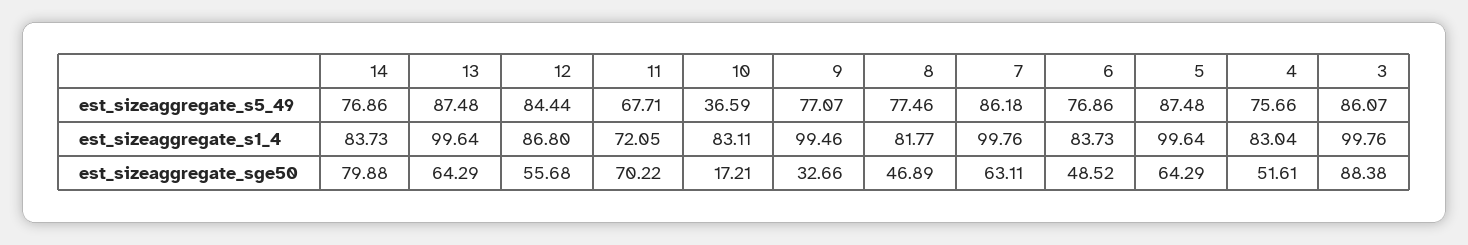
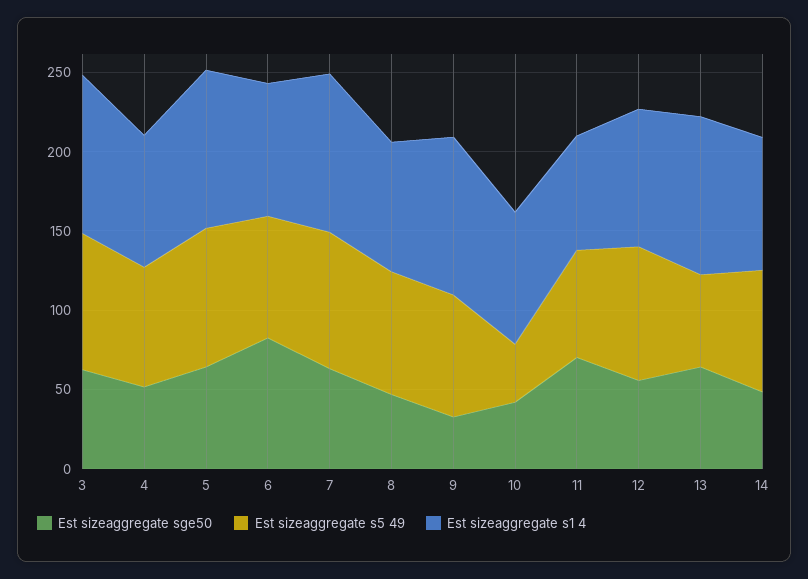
  {
    "est_sizeaggregate_s5_49": {
      "14": 76.86,
-     "13": 87.48,
+     "13": 60,
      "12": 84.44,
      "11": 67.71,
      "10": 36.59,
      "9": 77.07,
      "8": 77.46,
      "7": 86.18,
      "6": 76.86,
      "5": 87.48,
      "4": 75.66,
      "3": 86.07
    },
    "est_sizeaggregate_s1_4": {
      "14": 83.73,
      "13": 99.64,
      "12": 86.8,
      "11": 72.05,
      "10": 83.11,
      "9": 99.46,
      "8": 81.77,
      "7": 99.76,
      "6": 83.73,
      "5": 99.64,
      "4": 83.04,
      "3": 99.76
    },
    "est_sizeaggregate_sge50": {
-     "14": 79.88,
+     "14": 50,
      "13": 64.29,
      "12": 55.68,
      "11": 70.22,
-     "10": 17.21,
+     "10": 40,
      "9": 32.66,
      "8": 46.89,
      "7": 63.11,
-     "6": 48.52,
+     "6": 80,
      "5": 64.29,
      "4": 51.61,
-     "3": 88.38
+     "3": 60
    }
  }

